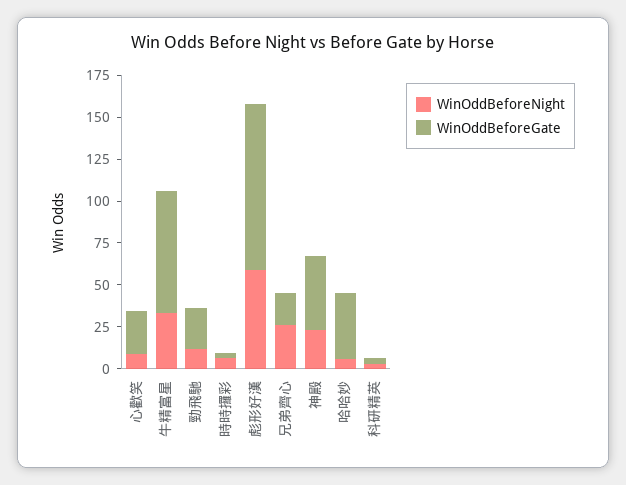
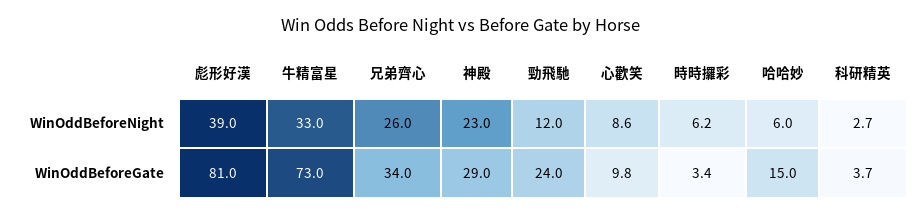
  {
    "WinOddBeforeNight": {
      "心歡笑": 8.6,
      "牛精富星": 33,
      "勁飛馳": 12,
      "時時攞彩": 6.2,
-     "彪形好漢": 60,
+     "彪形好漢": 39,
      "兄弟齊心": 26,
      "神殿": 23,
      "哈哈妙": 6,
      "科研精英": 2.7
    },
    "WinOddBeforeGate": {
-     "心歡笑": 25,
+     "心歡笑": 9.8,
      "牛精富星": 73,
      "勁飛馳": 24,
      "時時攞彩": 3.4,
-     "彪形好漢": 100,
+     "彪形好漢": 81,
-     "兄弟齊心": 20,
+     "兄弟齊心": 34,
-     "神殿": 45,
+     "神殿": 29,
-     "哈哈妙": 40,
+     "哈哈妙": 15,
      "科研精英": 3.7
    }
  }

